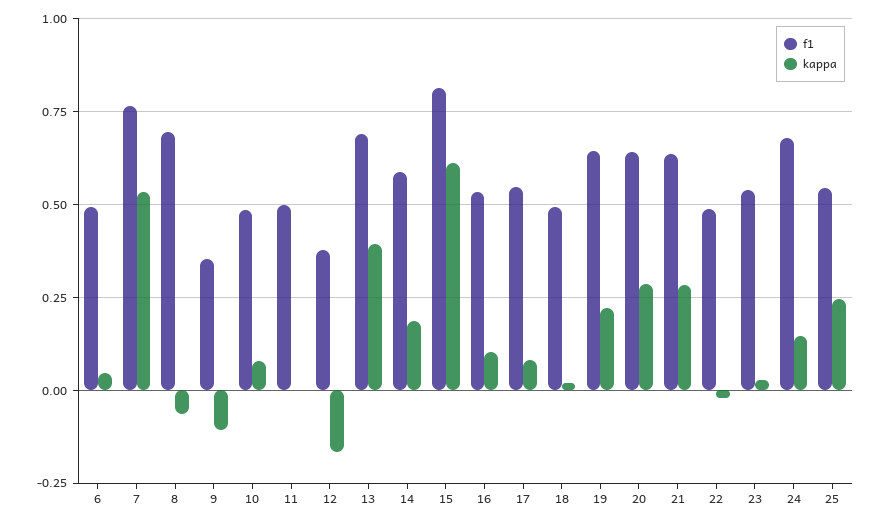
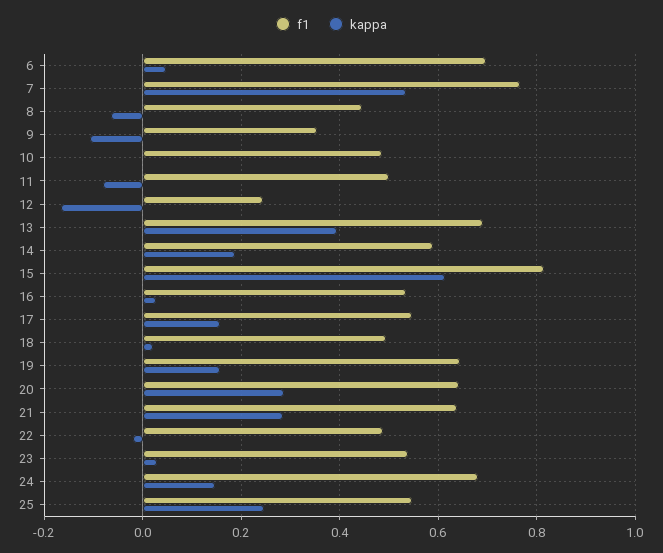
  {
    "f1": {
-     "6": 0.5,
+     "6": 0.7,
      "7": 0.76,
-     "8": 0.7,
+     "8": 0.44,
      "9": 0.36,
      "10": 0.48,
      "11": 0.5,
-     "12": 0.375,
+     "12": 0.24,
      "13": 0.7,
      "14": 0.58,
      "15": 0.82,
      "16": 0.54,
      "17": 0.54,
      "18": 0.5,
      "19": 0.64,
      "20": 0.64,
      "21": 0.64,
      "22": 0.48,
      "23": 0.54,
      "24": 0.68,
      "25": 0.54
    },
    "kappa": {
      "6": 0.04,
      "7": 0.54,
      "8": -0.06,
      "9": -0.1,
-     "10": 0.075,
+     "10": 0,
-     "11": 0,
+     "11": -0.08,
      "12": -0.16,
      "13": 0.4,
      "14": 0.18,
      "15": 0.62,
-     "16": 0.1,
+     "16": 0.02,
-     "17": 0.075,
+     "17": 0.16,
      "18": 0.02,
-     "19": 0.225,
+     "19": 0.16,
      "20": 0.28,
      "21": 0.28,
      "22": -0.02,
      "23": 0.02,
      "24": 0.14,
      "25": 0.24
    }
  }

